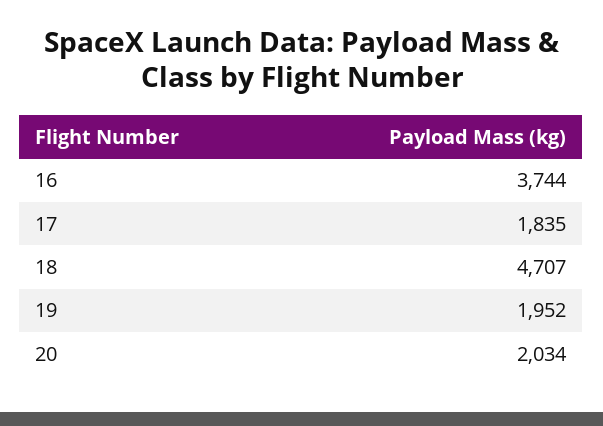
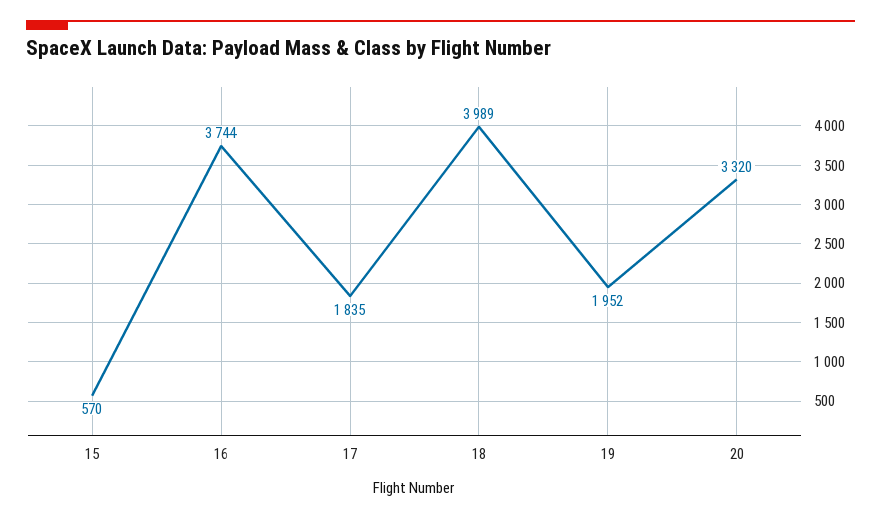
  {
    "16": 3744,
    "17": 1835,
-   "18": 4707,
+   "18": 3989,
    "19": 1952,
-   "20": 2034
+   "20": 3320,
+   "15": 570
  }

